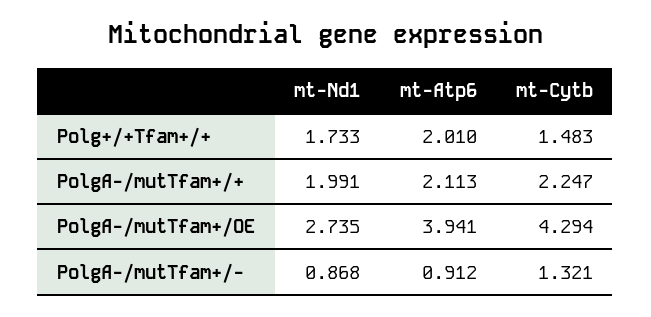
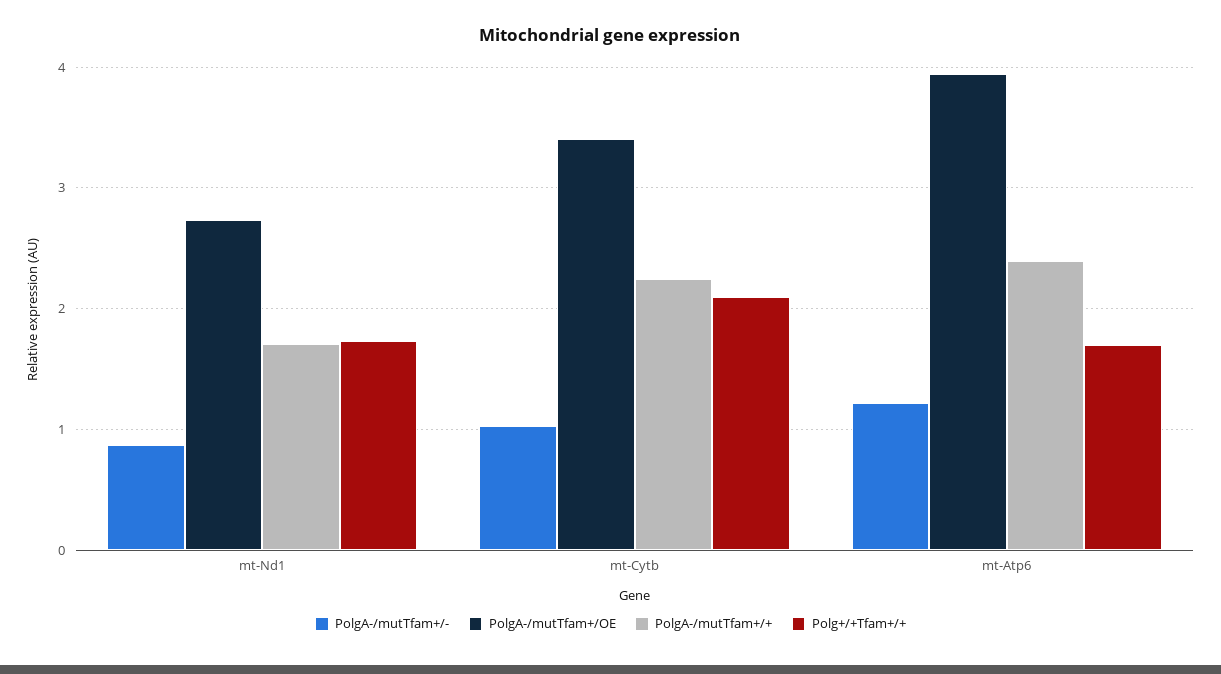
  {
    "Polg+/+Tfam+/+": {
      "mt-Nd1": 1.733,
-     "mt-Atp6": 2.01,
+     "mt-Atp6": 1.7,
-     "mt-Cytb": 1.483
+     "mt-Cytb": 2.1
    },
    "PolgA-/mutTfam+/+": {
-     "mt-Nd1": 1.991,
+     "mt-Nd1": 1.7,
-     "mt-Atp6": 2.113,
+     "mt-Atp6": 2.4,
      "mt-Cytb": 2.247
    },
    "PolgA-/mutTfam+/OE": {
      "mt-Nd1": 2.735,
      "mt-Atp6": 3.941,
-     "mt-Cytb": 4.294
+     "mt-Cytb": 3.4
    },
    "PolgA-/mutTfam+/-": {
      "mt-Nd1": 0.868,
-     "mt-Atp6": 0.912,
+     "mt-Atp6": 1.2,
-     "mt-Cytb": 1.321
+     "mt-Cytb": 1
    }
  }

